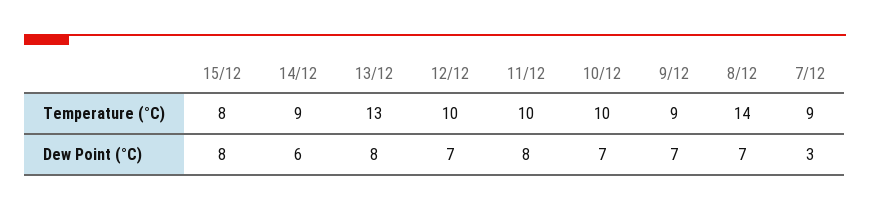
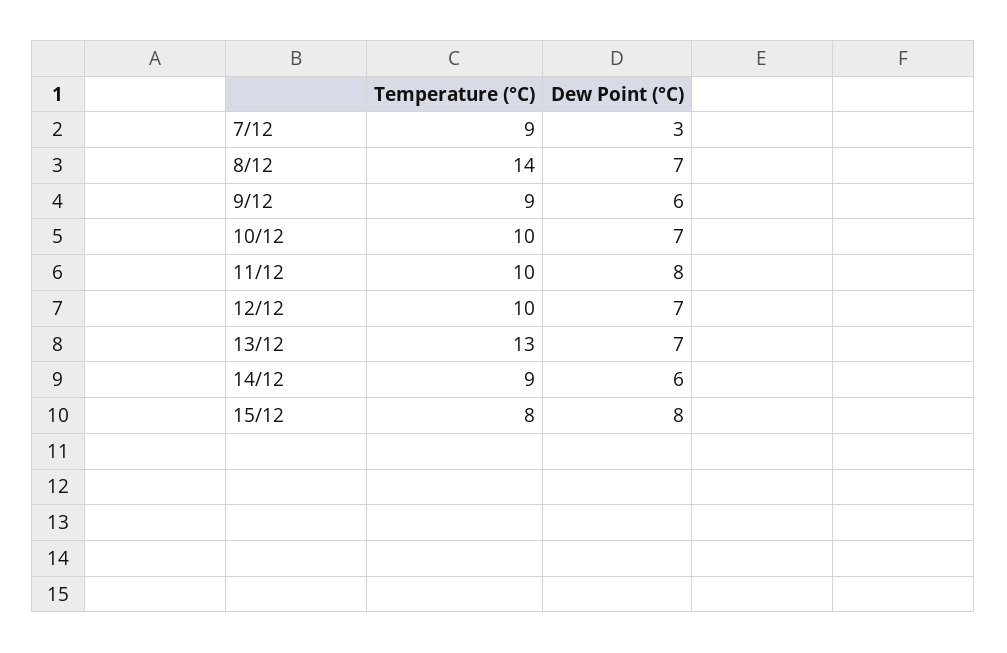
  {
    "15/12": {
      "Temperature (°C)": 8,
      "Dew Point (°C)": 8
    },
    "14/12": {
      "Temperature (°C)": 9,
      "Dew Point (°C)": 6
    },
    "13/12": {
      "Temperature (°C)": 13,
-     "Dew Point (°C)": 8
+     "Dew Point (°C)": 7
    },
    "12/12": {
      "Temperature (°C)": 10,
      "Dew Point (°C)": 7
    },
    "11/12": {
      "Temperature (°C)": 10,
      "Dew Point (°C)": 8
    },
    "10/12": {
      "Temperature (°C)": 10,
      "Dew Point (°C)": 7
    },
    "9/12": {
      "Temperature (°C)": 9,
-     "Dew Point (°C)": 7
+     "Dew Point (°C)": 6
    },
    "8/12": {
      "Temperature (°C)": 14,
      "Dew Point (°C)": 7
    },
    "7/12": {
      "Temperature (°C)": 9,
      "Dew Point (°C)": 3
    }
  }

